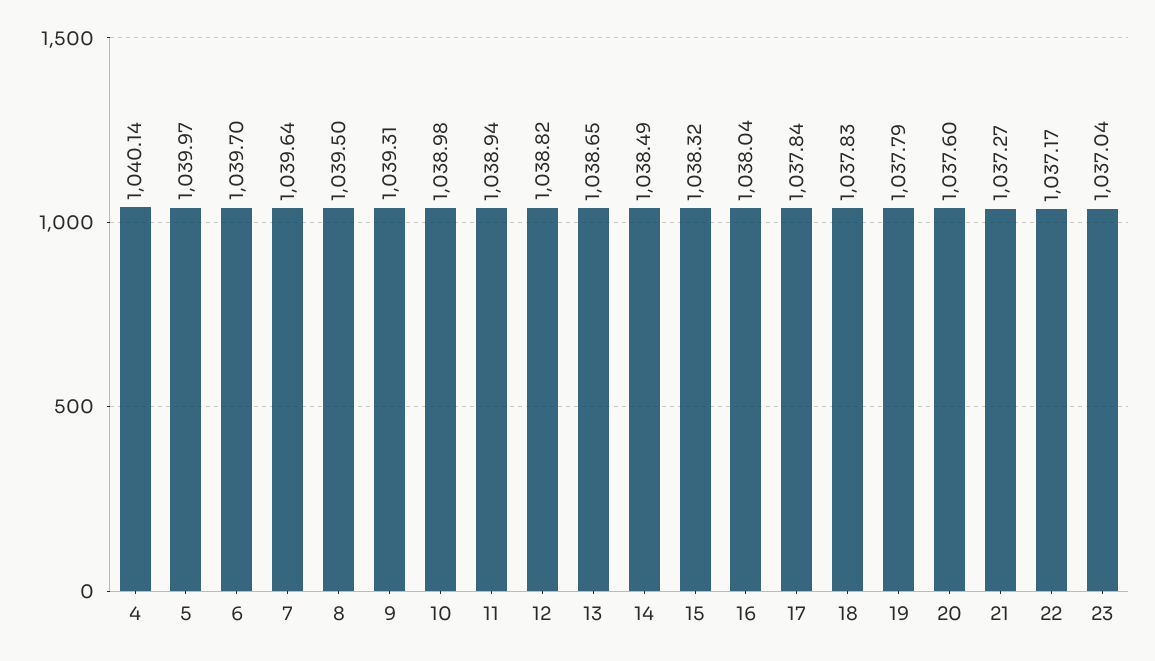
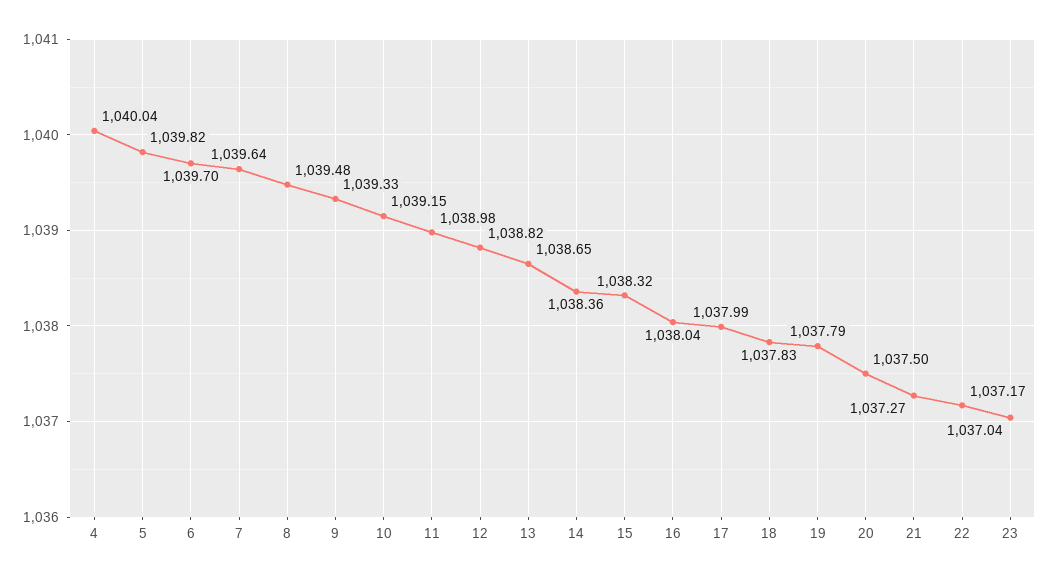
  {
-   "4": 1040.14,
+   "4": 1040.04,
-   "5": 1039.97,
+   "5": 1039.82,
    "6": 1039.7,
    "7": 1039.64,
-   "8": 1039.5,
+   "8": 1039.48,
-   "9": 1039.31,
+   "9": 1039.33,
-   "10": 1038.98,
+   "10": 1039.15,
-   "11": 1038.94,
+   "11": 1038.98,
    "12": 1038.82,
    "13": 1038.65,
-   "14": 1038.49,
+   "14": 1038.36,
    "15": 1038.32,
    "16": 1038.04,
-   "17": 1037.84,
+   "17": 1037.99,
    "18": 1037.83,
    "19": 1037.79,
-   "20": 1037.6,
+   "20": 1037.5,
    "21": 1037.27,
    "22": 1037.17,
    "23": 1037.04
  }

